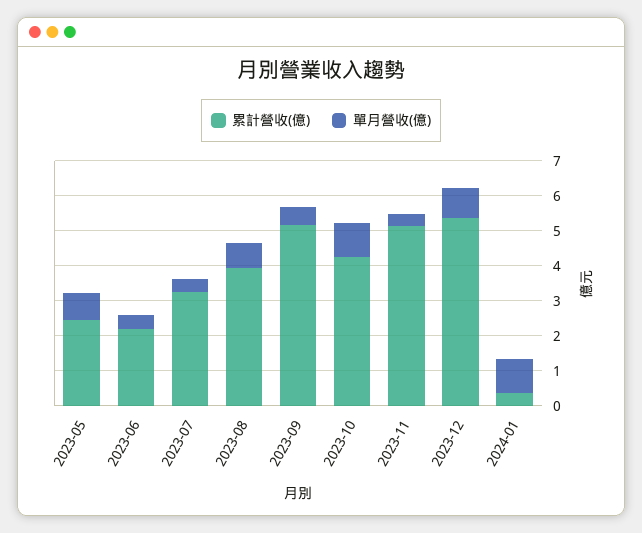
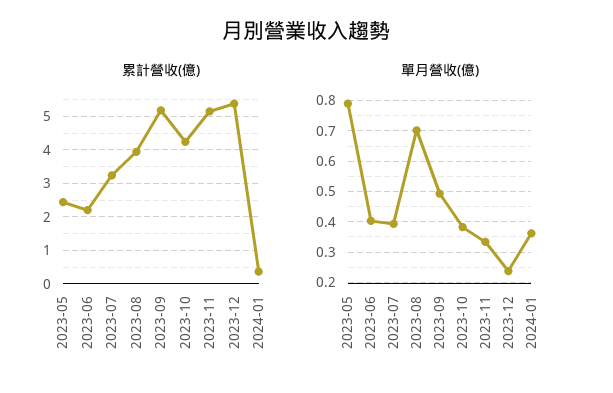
  {
    "累計營收(億)": {
      "2023-05": 2.4,
      "2023-06": 2.2,
      "2023-07": 3.2,
      "2023-08": 4,
      "2023-09": 5.2,
      "2023-10": 4.2,
      "2023-11": 5.2,
      "2023-12": 5.4,
      "2024-01": 0.4
    },
    "單月營收(億)": {
      "2023-05": 0.8,
      "2023-06": 0.4,
      "2023-07": 0.4,
      "2023-08": 0.7,
      "2023-09": 0.5,
-     "2023-10": 1,
+     "2023-10": 0.38,
      "2023-11": 0.34,
-     "2023-12": 0.75,
+     "2023-12": 0.24,
-     "2024-01": 1
+     "2024-01": 0.36
    }
  }

